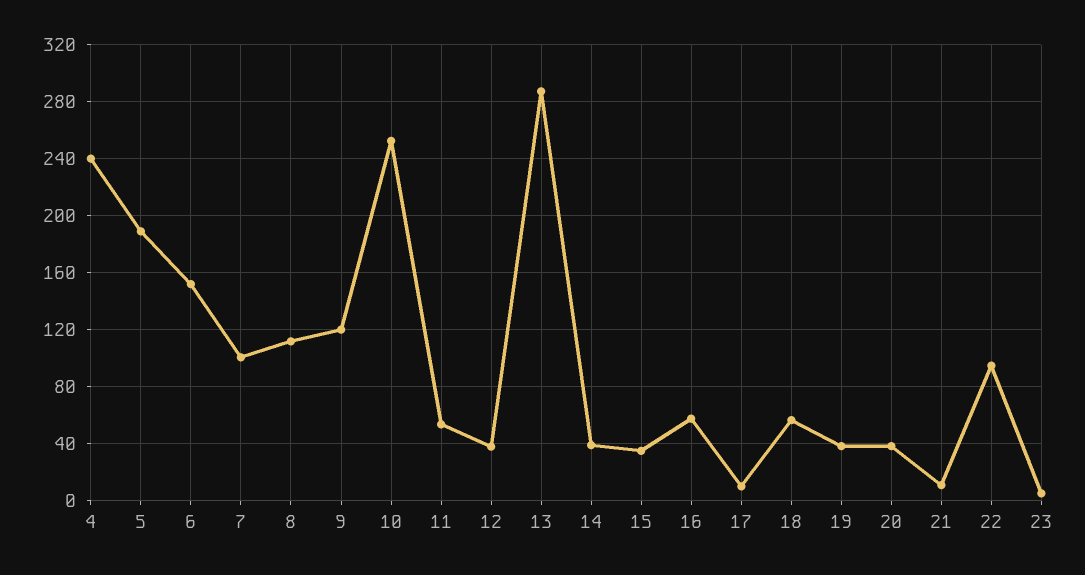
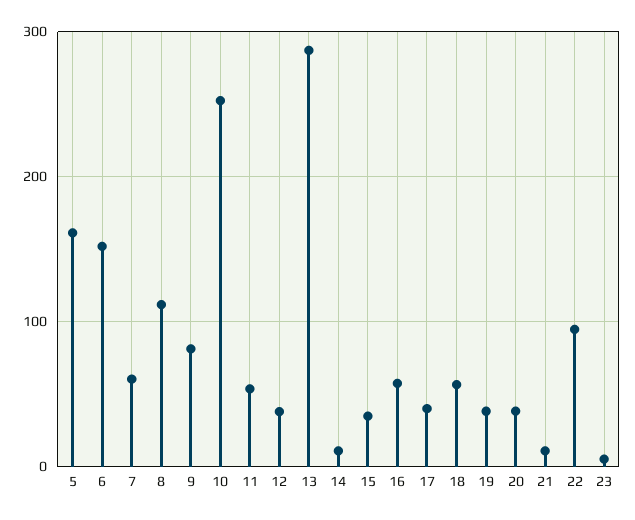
  {
-   "4": 240,
-   "5": 190,
+   "5": 160,
    "6": 150,
-   "7": 100,
+   "7": 60,
    "8": 110,
-   "9": 120,
+   "9": 80,
    "10": 255,
    "11": 55,
    "12": 40,
    "13": 285,
-   "14": 40,
+   "14": 10,
    "15": 35,
    "16": 60,
-   "17": 10,
+   "17": 40,
    "18": 55,
    "19": 40,
    "20": 40,
    "21": 10,
    "22": 95,
    "23": 5
  }

